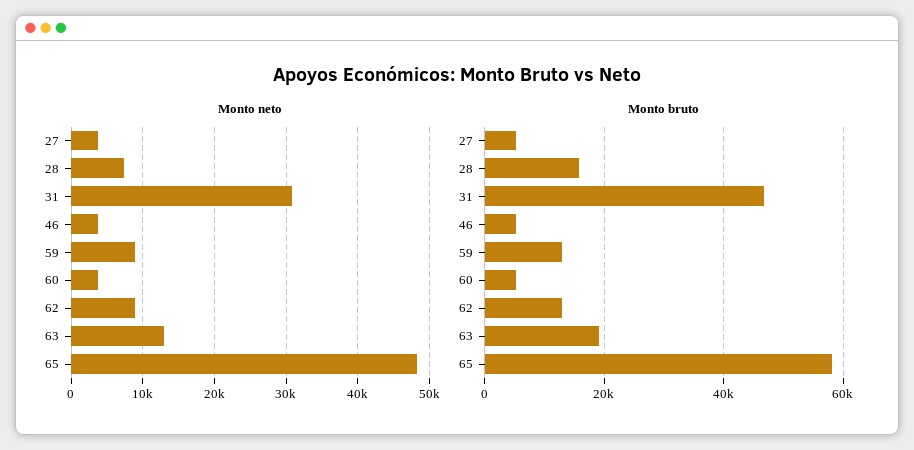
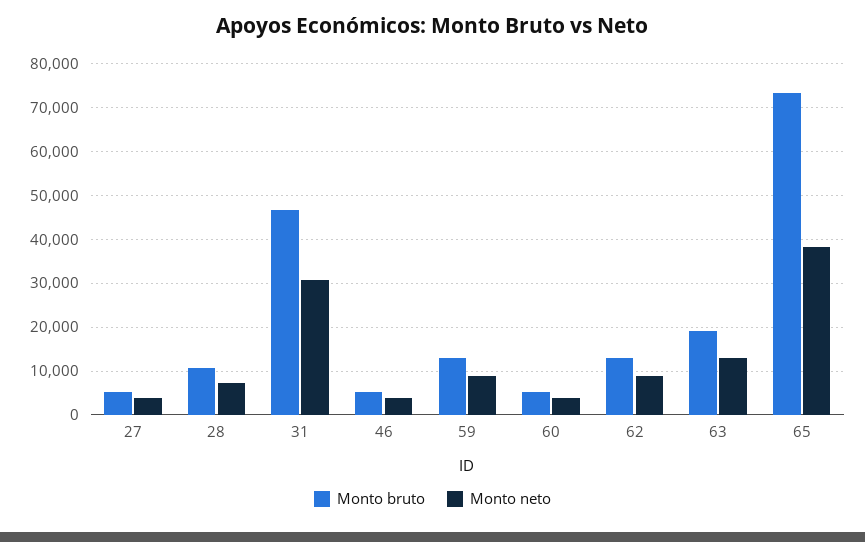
  {
    "Monto neto": {
      "27": 4000,
      "28": 7000,
      "31": 31000,
      "46": 4000,
      "59": 9000,
      "60": 4000,
      "62": 9000,
      "63": 13000,
-     "65": 48000
+     "65": 38000
    },
    "Monto bruto": {
      "27": 6000,
-     "28": 16000,
+     "28": 10000,
      "31": 46000,
      "46": 6000,
      "59": 12000,
      "60": 6000,
      "62": 12000,
      "63": 20000,
-     "65": 58000
+     "65": 74000
    }
  }

